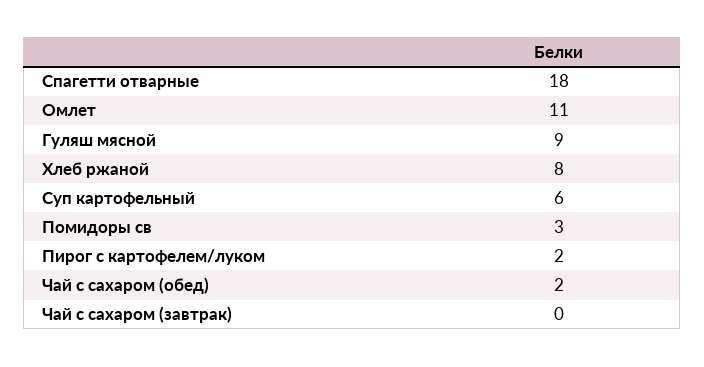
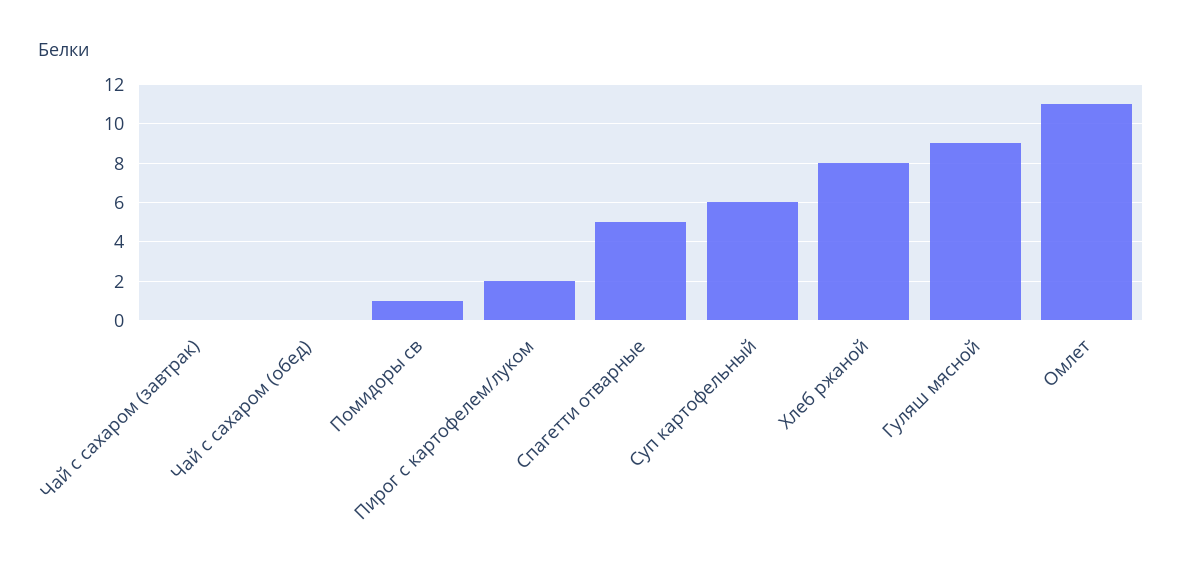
  {
-   "Спагетти отварные": 18,
+   "Спагетти отварные": 5,
    "Омлет": 11,
    "Гуляш мясной": 9,
    "Хлеб ржаной": 8,
    "Суп картофельный": 6,
-   "Помидоры св": 3,
+   "Помидоры св": 1,
    "Пирог с картофелем/луком": 2,
-   "Чай с сахаром (обед)": 2,
+   "Чай с сахаром (обед)": 0,
    "Чай с сахаром (завтрак)": 0
  }

